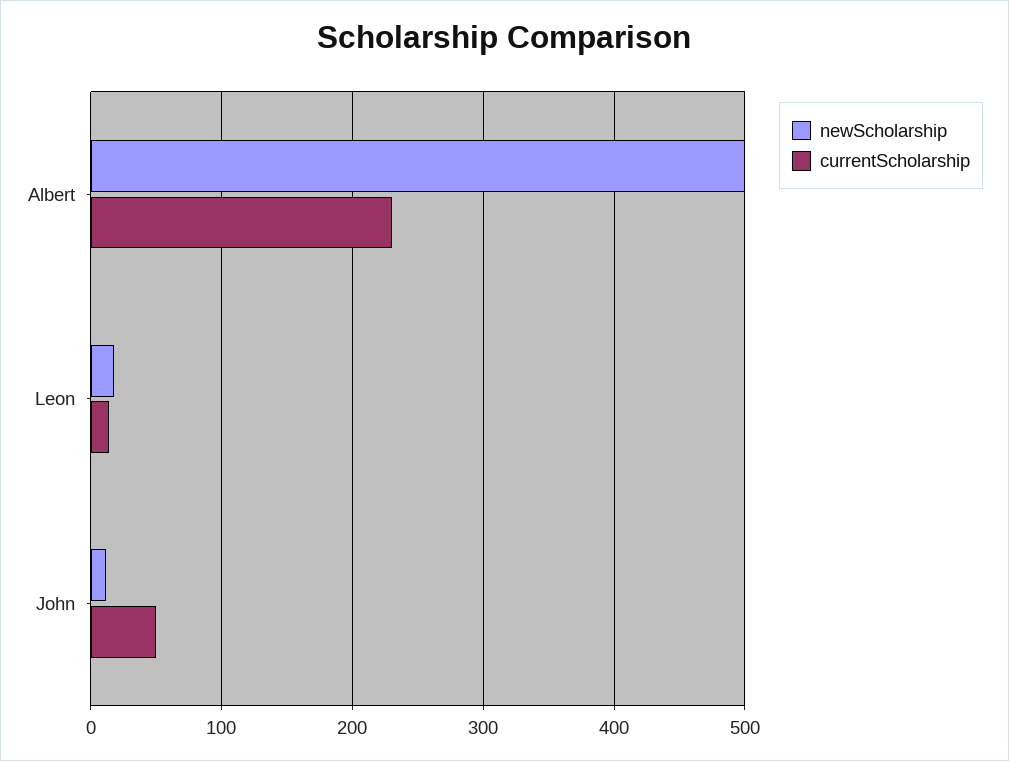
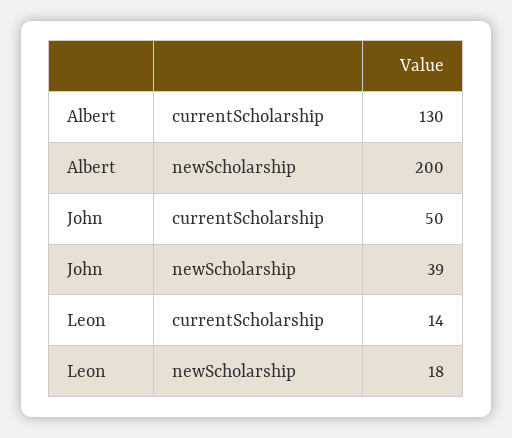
  {
    "newScholarship": {
-     "Albert": 500,
+     "Albert": 200,
      "Leon": 18,
-     "John": 10
+     "John": 39
    },
    "currentScholarship": {
-     "Albert": 230,
+     "Albert": 130,
      "Leon": 14,
      "John": 50
    }
  }

